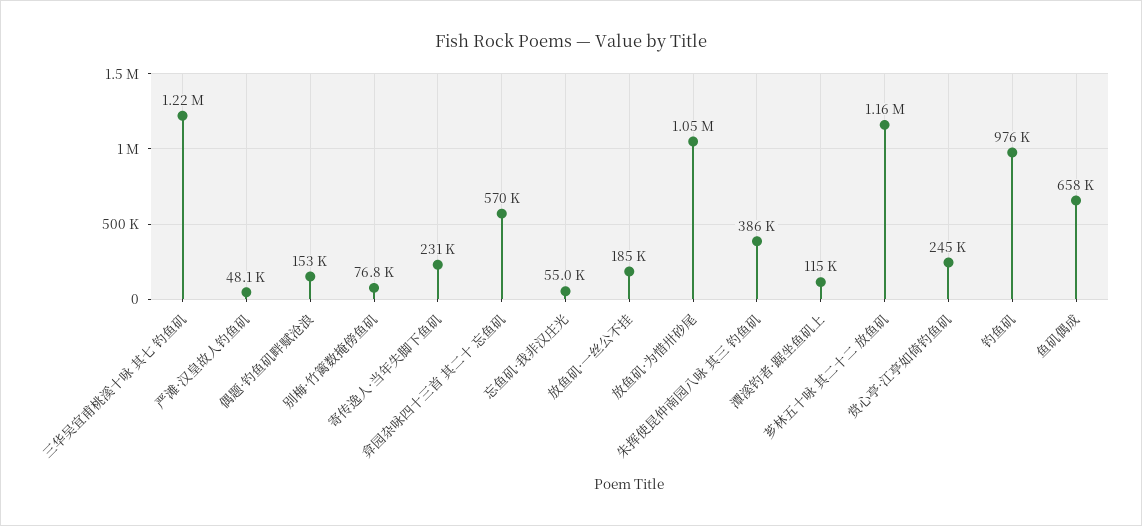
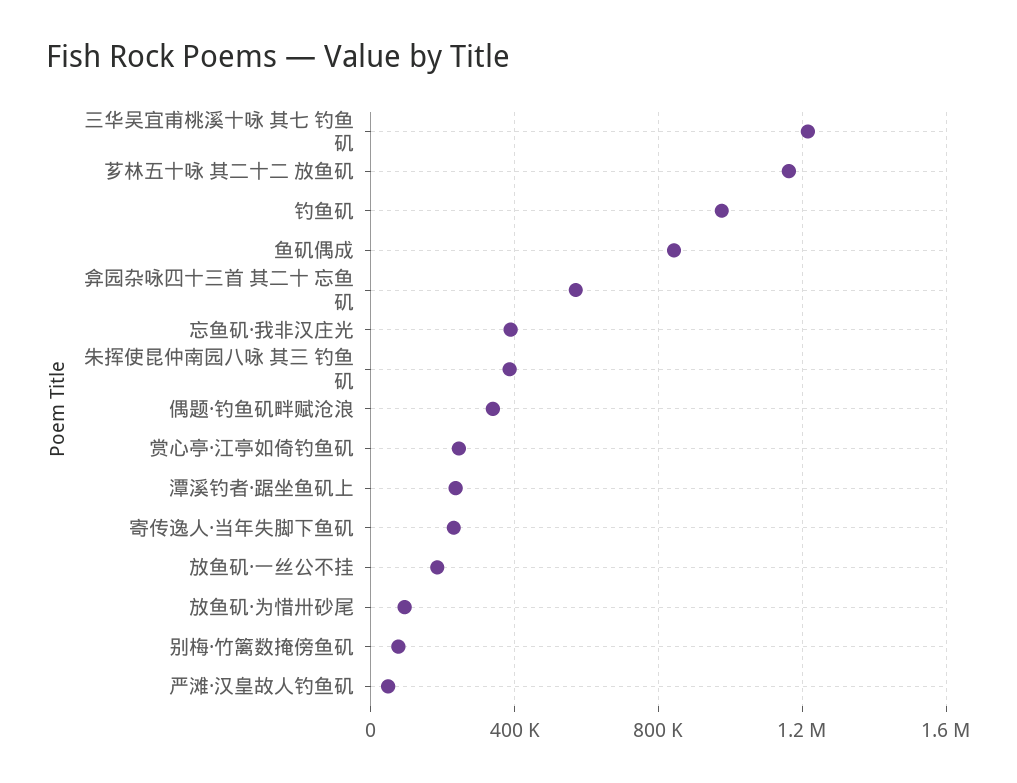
  {
    "三华吴宜甫桃溪十咏 其七 钓鱼矶": 1220000,
    "严滩·汉皇故人钓鱼矶": 48100,
-   "偶题·钓鱼矶畔赋沧浪": 153000,
+   "偶题·钓鱼矶畔赋沧浪": 350000,
    "别梅·竹篱数掩傍鱼矶": 76800,
    "寄传逸人·当年失脚下鱼矶": 231000,
    "弇园杂咏四十三首 其二十 忘鱼矶": 570000,
-   "忘鱼矶·我非汉庄光": 55000,
+   "忘鱼矶·我非汉庄光": 400000,
    "放鱼矶·一丝公不挂": 185000,
-   "放鱼矶·为惜卅砂尾": 1050000,
+   "放鱼矶·为惜卅砂尾": 100000,
    "朱挥使昆仲南园八咏 其三 钓鱼矶": 386000,
-   "潭溪钓者·踞坐鱼矶上": 115000,
+   "潭溪钓者·踞坐鱼矶上": 250000,
    "芗林五十咏 其二十二 放鱼矶": 1160000,
    "赏心亭·江亭如倚钓鱼矶": 245000,
    "钓鱼矶": 976000,
-   "鱼矶偶成": 658000
+   "鱼矶偶成": 850000
  }

